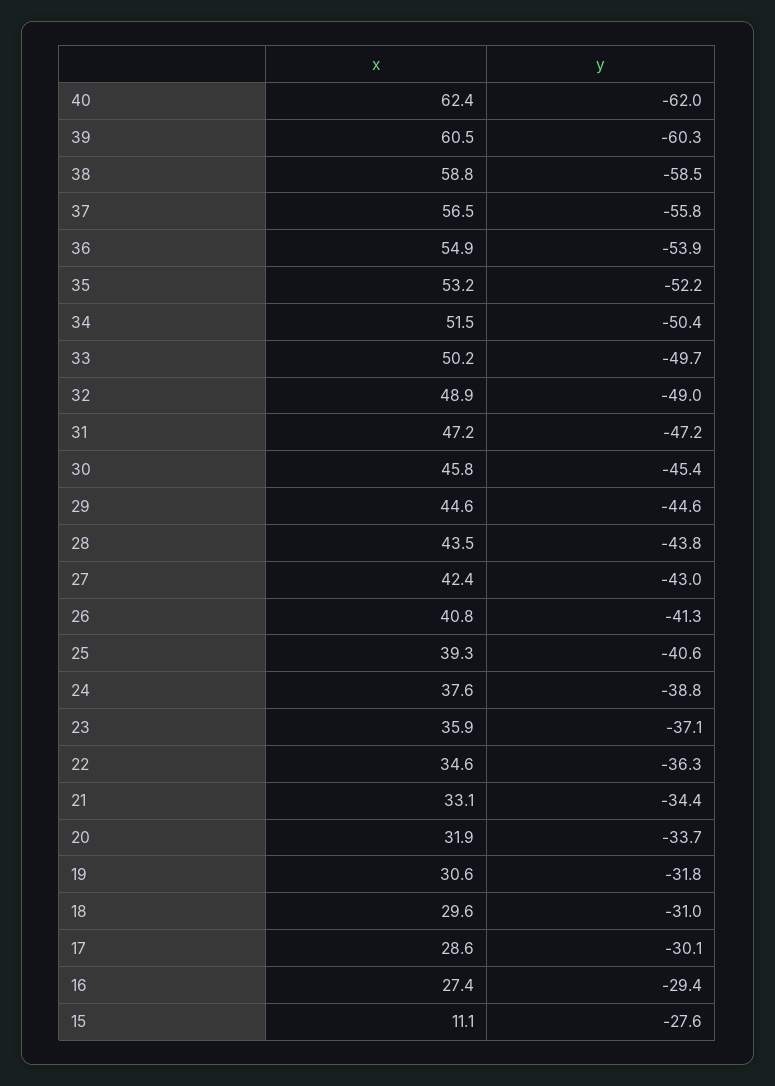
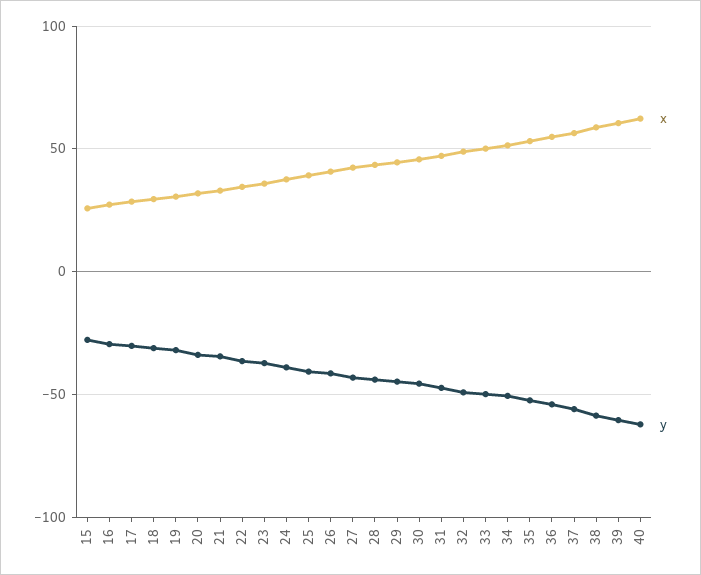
  {
    "x": {
      "40": 62.4,
      "39": 60.5,
      "38": 58.8,
      "37": 56.5,
      "36": 54.9,
      "35": 53.2,
      "34": 51.5,
      "33": 50.2,
      "32": 48.9,
      "31": 47.2,
      "30": 45.8,
      "29": 44.6,
      "28": 43.5,
      "27": 42.4,
      "26": 40.8,
      "25": 39.3,
      "24": 37.6,
      "23": 35.9,
      "22": 34.6,
      "21": 33.1,
      "20": 31.9,
      "19": 30.6,
      "18": 29.6,
      "17": 28.6,
      "16": 27.4,
-     "15": 11.1
+     "15": 25
    },
    "y": {
      "40": -62,
      "39": -60.3,
      "38": -58.5,
      "37": -55.8,
      "36": -53.9,
      "35": -52.2,
      "34": -50.4,
      "33": -49.7,
      "32": -49,
      "31": -47.2,
      "30": -45.4,
      "29": -44.6,
      "28": -43.8,
      "27": -43,
      "26": -41.3,
      "25": -40.6,
      "24": -38.8,
      "23": -37.1,
      "22": -36.3,
      "21": -34.4,
      "20": -33.7,
      "19": -31.8,
      "18": -31,
      "17": -30.1,
      "16": -29.4,
      "15": -27.6
    }
  }

